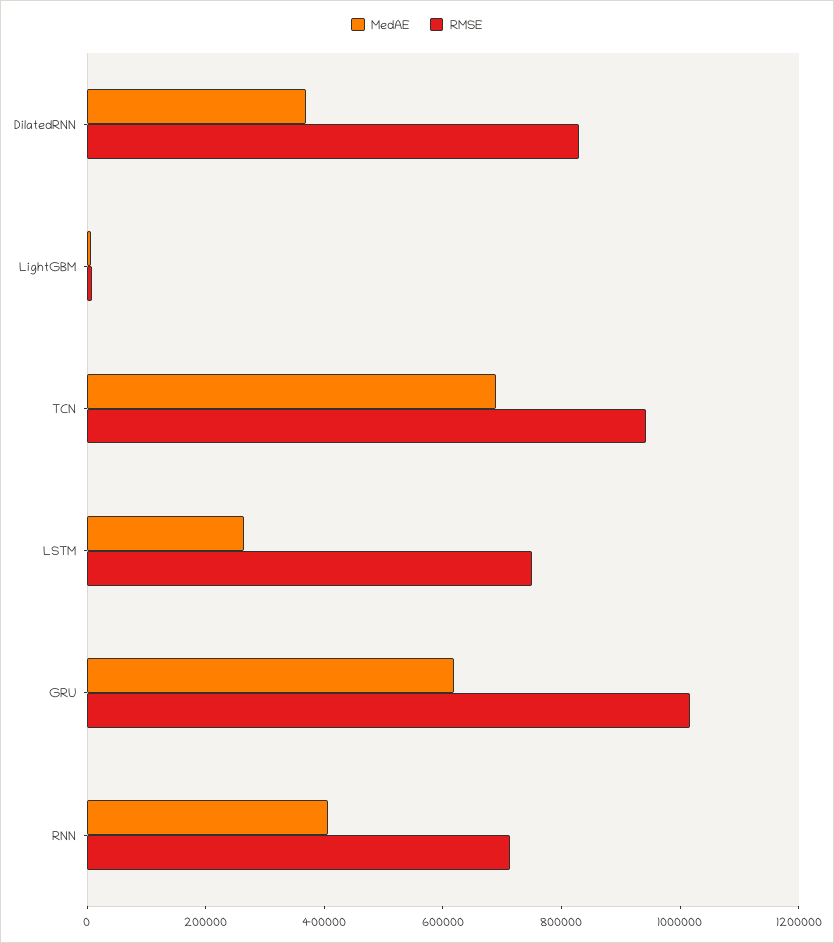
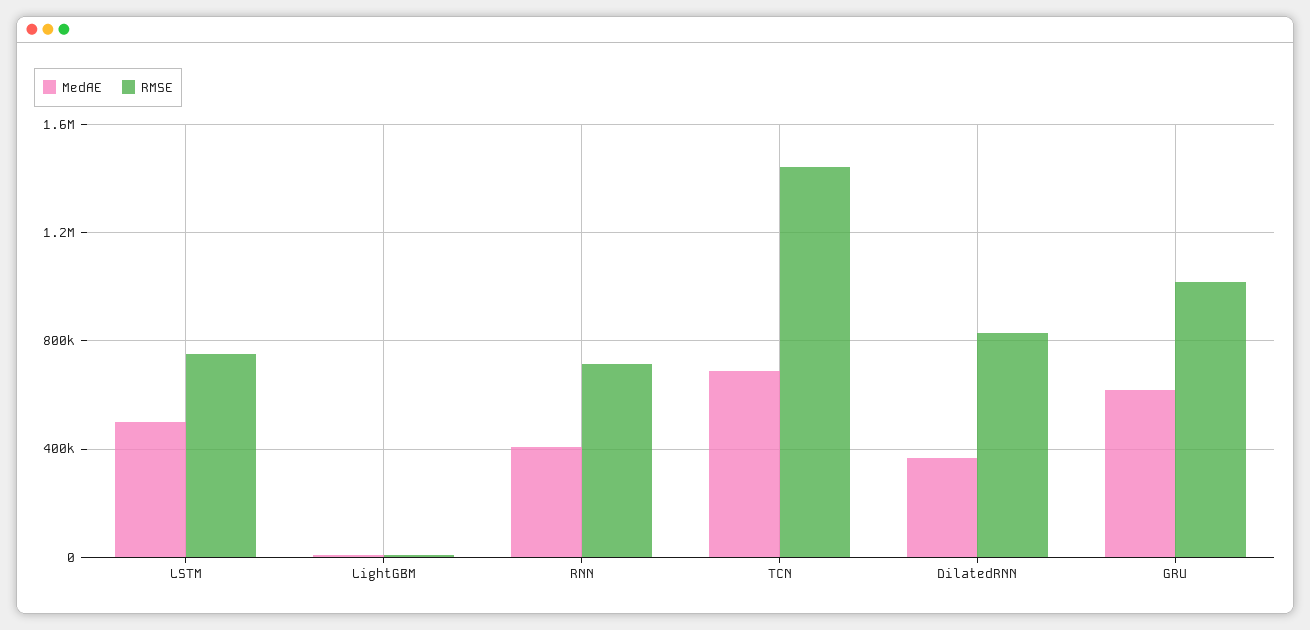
  {
    "MedAE": {
      "DilatedRNN": 350000,
      "LightGBM": 0,
      "TCN": 700000,
-     "LSTM": 250000,
+     "LSTM": 500000,
      "GRU": 600000,
      "RNN": 400000
    },
    "RMSE": {
      "DilatedRNN": 850000,
      "LightGBM": 0,
-     "TCN": 950000,
+     "TCN": 1450000,
      "LSTM": 750000,
      "GRU": 1000000,
      "RNN": 700000
    }
  }

